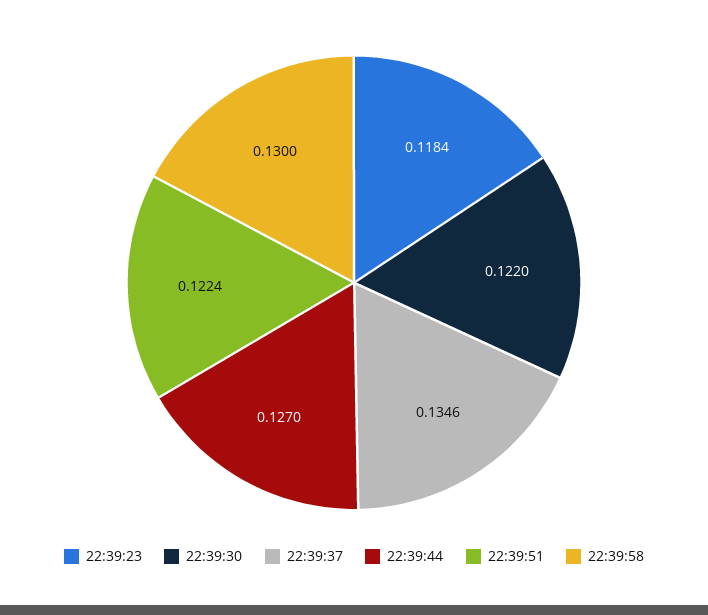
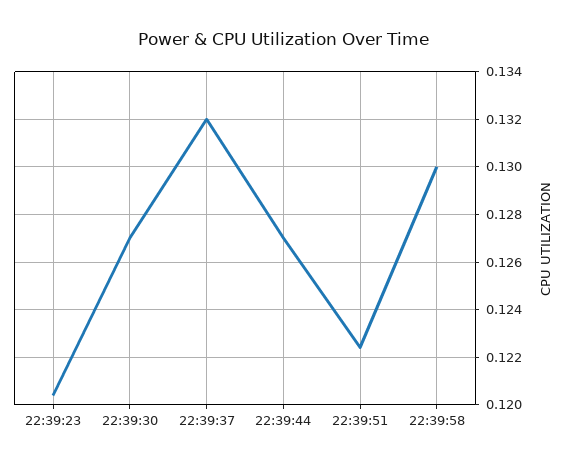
  {
-   "22:39:23": 0.1184,
+   "22:39:23": 0.1205,
-   "22:39:30": 0.122,
+   "22:39:30": 0.127,
-   "22:39:37": 0.1346,
+   "22:39:37": 0.132,
    "22:39:44": 0.127,
    "22:39:51": 0.1224,
    "22:39:58": 0.13
  }

